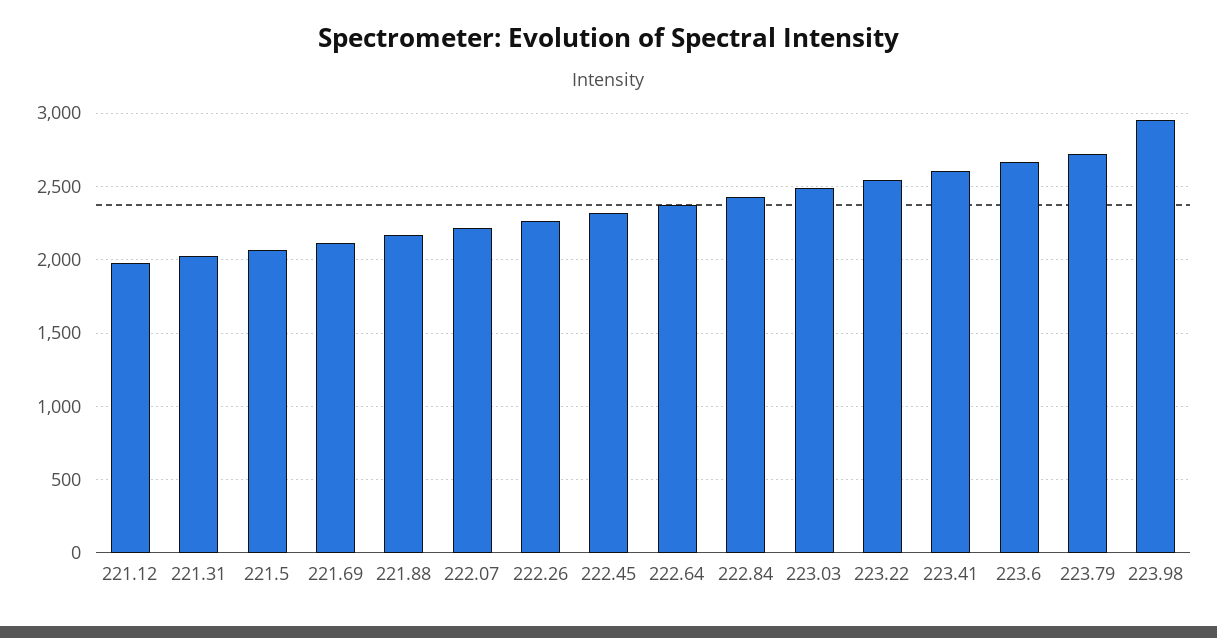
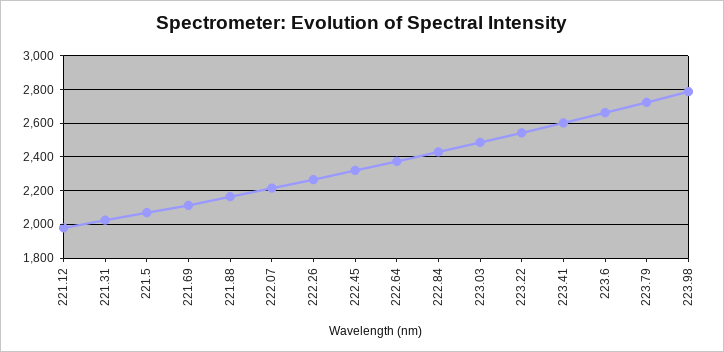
  {
    "221.12": 2000,
    "221.31": 2050,
    "221.5": 2050,
    "221.69": 2100,
    "221.88": 2150,
    "222.07": 2200,
    "222.26": 2250,
    "222.45": 2300,
    "222.64": 2350,
    "222.84": 2450,
    "223.03": 2500,
    "223.22": 2550,
    "223.41": 2600,
    "223.6": 2650,
    "223.79": 2700,
-   "223.98": 2950
+   "223.98": 2800
  }

